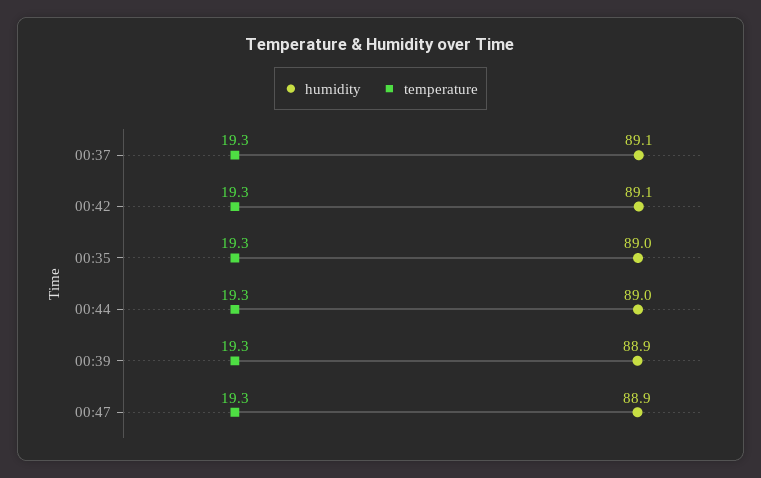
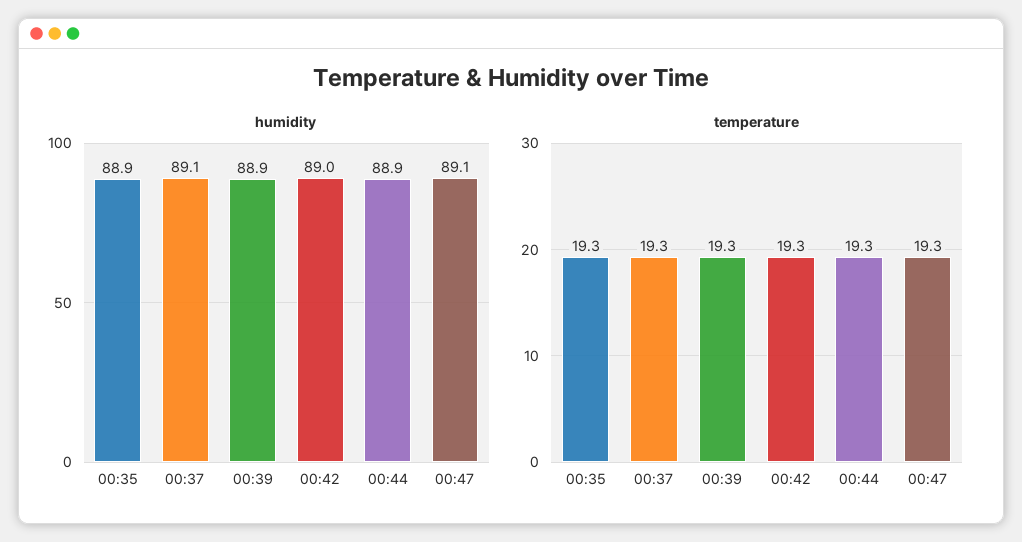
  {
    "humidity": {
      "00:37": 89.1,
-     "00:42": 89.1,
+     "00:42": 89,
-     "00:35": 89,
+     "00:35": 88.9,
-     "00:44": 89,
+     "00:44": 88.9,
      "00:39": 88.9,
-     "00:47": 88.9
+     "00:47": 89.1
    },
    "temperature": {
      "00:37": 19.3,
      "00:42": 19.3,
      "00:35": 19.3,
      "00:44": 19.3,
      "00:39": 19.3,
      "00:47": 19.3
    }
  }

